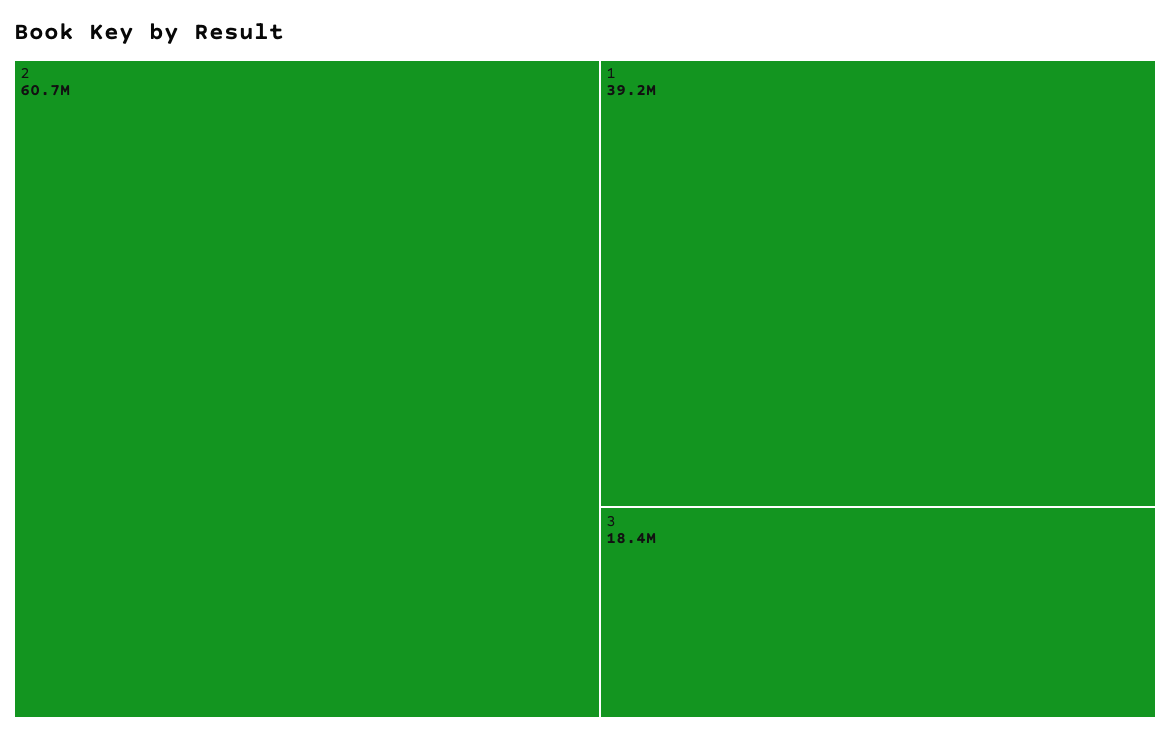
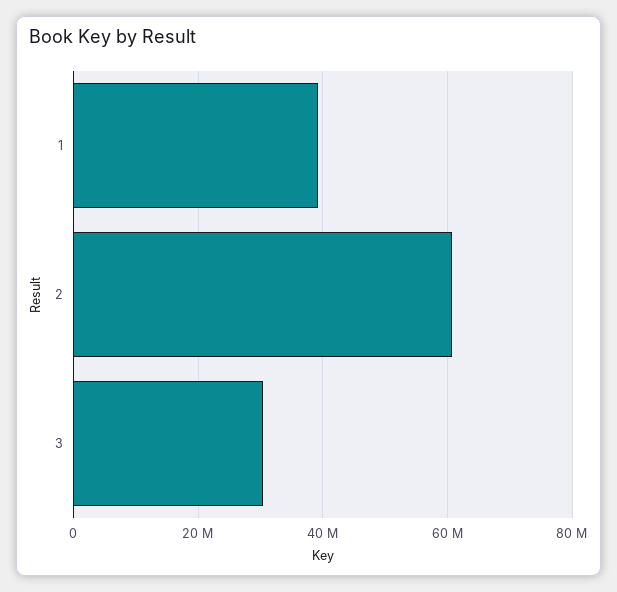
  {
    "2": 60700000,
    "1": 39200000,
-   "3": 18400000
+   "3": 30000000
  }

